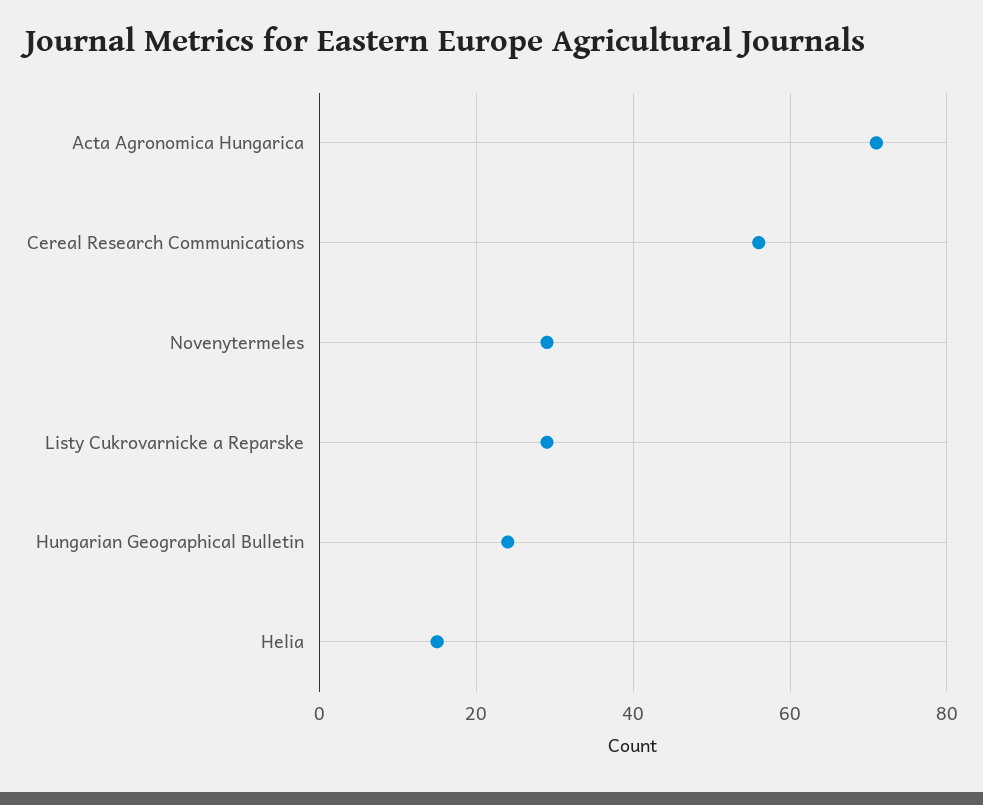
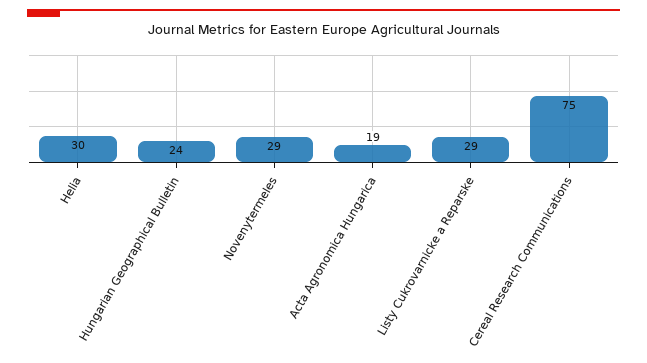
  {
-   "Acta Agronomica Hungarica": 70,
+   "Acta Agronomica Hungarica": 19,
-   "Cereal Research Communications": 55,
+   "Cereal Research Communications": 75,
    "Novenytermeles": 29,
    "Listy Cukrovarnicke a Reparske": 29,
    "Hungarian Geographical Bulletin": 24,
-   "Helia": 15
+   "Helia": 30
  }

